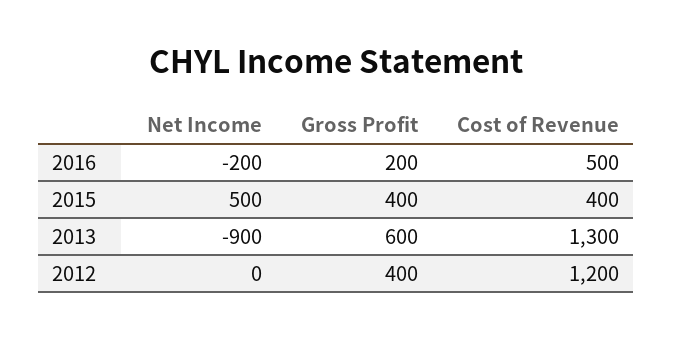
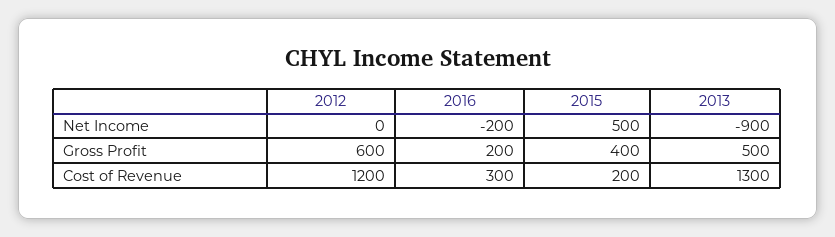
  {
    "Net Income": {
      "2016": -200,
      "2015": 500,
      "2013": -900,
      "2012": 0
    },
    "Gross Profit": {
      "2016": 200,
      "2015": 400,
-     "2013": 600,
+     "2013": 500,
-     "2012": 400
+     "2012": 600
    },
    "Cost of Revenue": {
-     "2016": 500,
+     "2016": 300,
-     "2015": 400,
+     "2015": 200,
      "2013": 1300,
      "2012": 1200
    }
  }

